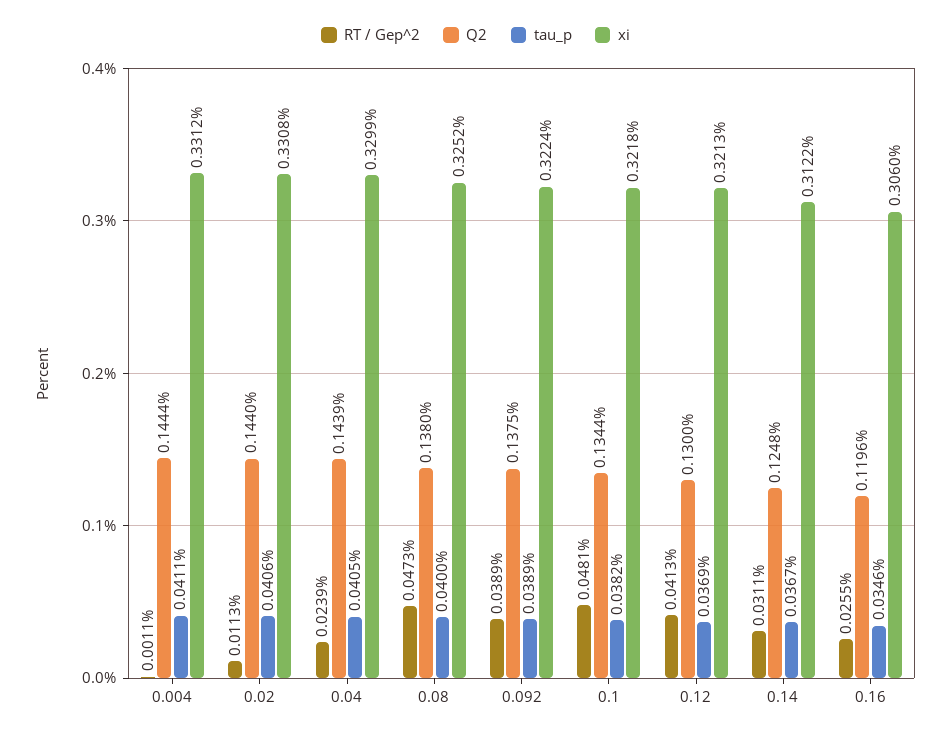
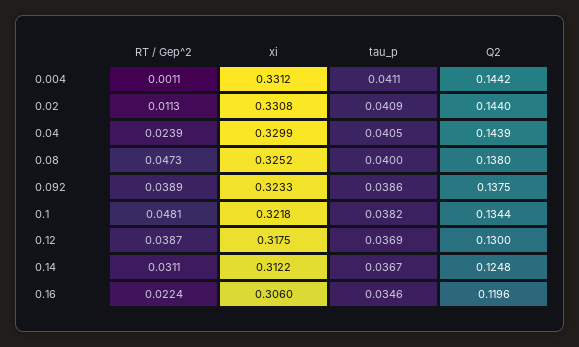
  {
    "RT / Gep^2": {
      "0.004": 0.0011,
      "0.02": 0.0113,
      "0.04": 0.0239,
      "0.08": 0.0473,
      "0.092": 0.0389,
      "0.1": 0.0481,
-     "0.12": 0.0413,
+     "0.12": 0.0387,
      "0.14": 0.0311,
-     "0.16": 0.0255
+     "0.16": 0.0224
    },
    "Q2": {
-     "0.004": 0.1444,
+     "0.004": 0.1442,
      "0.02": 0.144,
      "0.04": 0.1439,
      "0.08": 0.138,
      "0.092": 0.1375,
      "0.1": 0.1344,
      "0.12": 0.13,
      "0.14": 0.1248,
      "0.16": 0.1196
    },
    "tau_p": {
      "0.004": 0.0411,
-     "0.02": 0.0406,
+     "0.02": 0.0409,
      "0.04": 0.0405,
      "0.08": 0.04,
-     "0.092": 0.0389,
+     "0.092": 0.0386,
      "0.1": 0.0382,
      "0.12": 0.0369,
      "0.14": 0.0367,
      "0.16": 0.0346
    },
    "xi": {
      "0.004": 0.3312,
      "0.02": 0.3308,
      "0.04": 0.3299,
      "0.08": 0.3252,
-     "0.092": 0.3224,
+     "0.092": 0.3233,
      "0.1": 0.3218,
-     "0.12": 0.3213,
+     "0.12": 0.3175,
      "0.14": 0.3122,
      "0.16": 0.306
    }
  }

